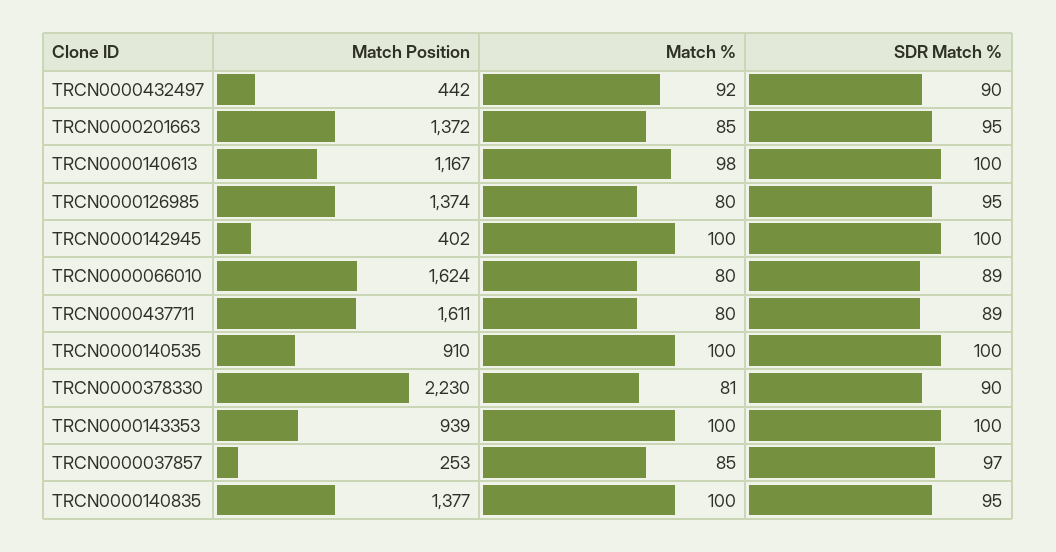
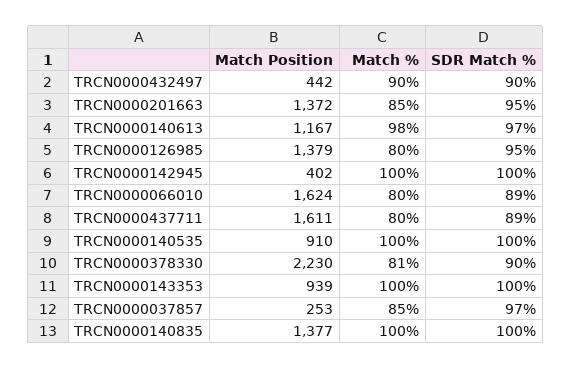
  {
    "Match Position": {
      "TRCN0000432497": 442,
      "TRCN0000201663": 1372,
      "TRCN0000140613": 1167,
-     "TRCN0000126985": 1374,
+     "TRCN0000126985": 1379,
      "TRCN0000142945": 402,
      "TRCN0000066010": 1624,
      "TRCN0000437711": 1611,
      "TRCN0000140535": 910,
      "TRCN0000378330": 2230,
      "TRCN0000143353": 939,
      "TRCN0000037857": 253,
      "TRCN0000140835": 1377
    },
    "Match %": {
-     "TRCN0000432497": 92,
+     "TRCN0000432497": 90,
      "TRCN0000201663": 85,
      "TRCN0000140613": 98,
      "TRCN0000126985": 80,
      "TRCN0000142945": 100,
      "TRCN0000066010": 80,
      "TRCN0000437711": 80,
      "TRCN0000140535": 100,
      "TRCN0000378330": 81,
      "TRCN0000143353": 100,
      "TRCN0000037857": 85,
      "TRCN0000140835": 100
    },
    "SDR Match %": {
      "TRCN0000432497": 90,
      "TRCN0000201663": 95,
-     "TRCN0000140613": 100,
+     "TRCN0000140613": 97,
      "TRCN0000126985": 95,
      "TRCN0000142945": 100,
      "TRCN0000066010": 89,
      "TRCN0000437711": 89,
      "TRCN0000140535": 100,
      "TRCN0000378330": 90,
      "TRCN0000143353": 100,
      "TRCN0000037857": 97,
-     "TRCN0000140835": 95
+     "TRCN0000140835": 100
    }
  }

